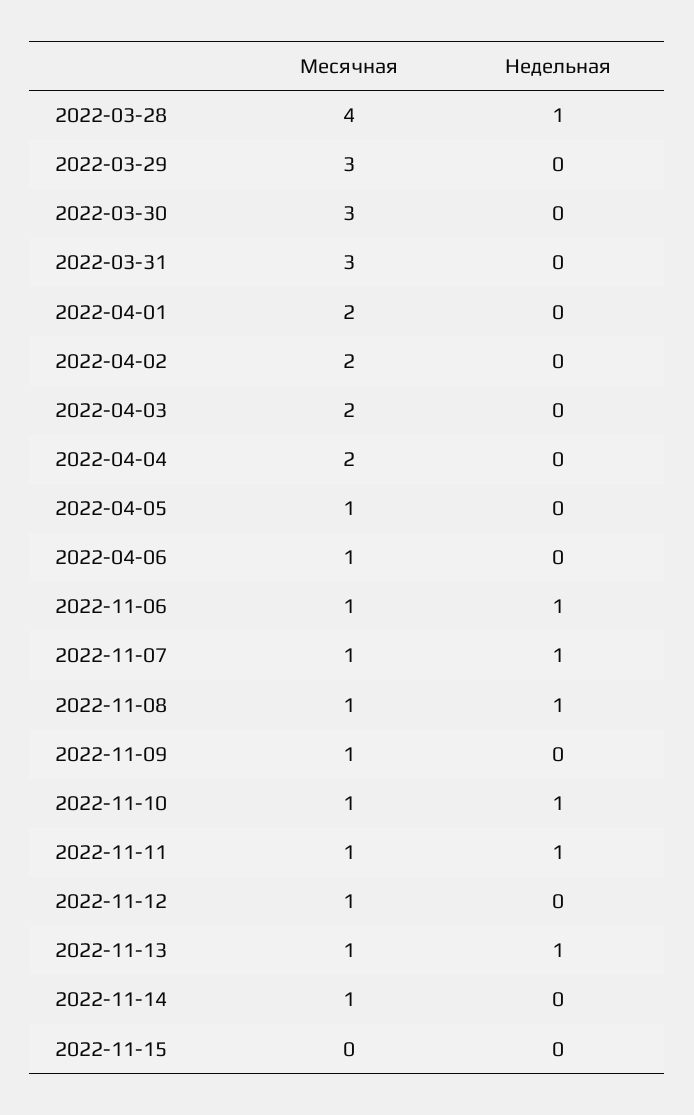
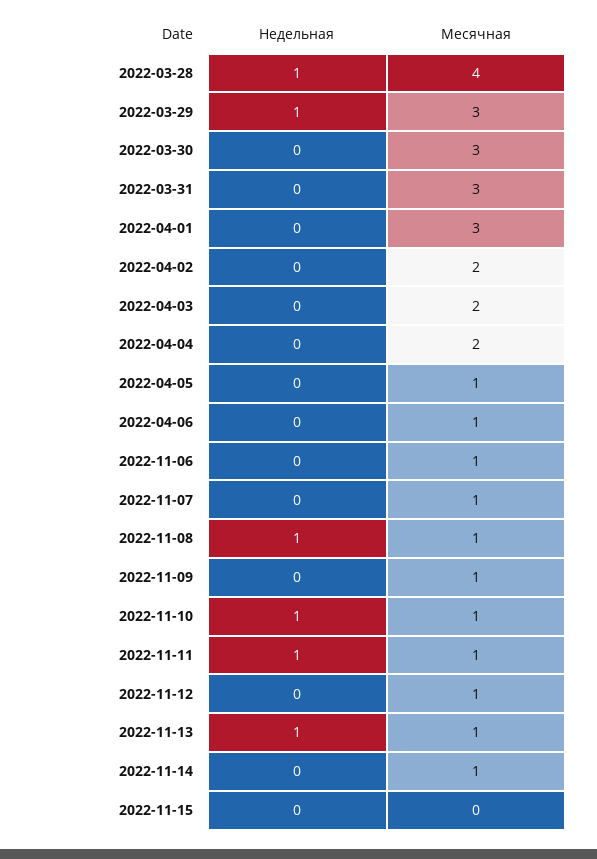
  {
    "Месячная": {
      "2022-03-28": 4,
      "2022-03-29": 3,
      "2022-03-30": 3,
      "2022-03-31": 3,
-     "2022-04-01": 2,
+     "2022-04-01": 3,
      "2022-04-02": 2,
      "2022-04-03": 2,
      "2022-04-04": 2,
      "2022-04-05": 1,
      "2022-04-06": 1,
      "2022-11-06": 1,
      "2022-11-07": 1,
      "2022-11-08": 1,
      "2022-11-09": 1,
      "2022-11-10": 1,
      "2022-11-11": 1,
      "2022-11-12": 1,
      "2022-11-13": 1,
      "2022-11-14": 1,
      "2022-11-15": 0
    },
    "Недельная": {
      "2022-03-28": 1,
-     "2022-03-29": 0,
+     "2022-03-29": 1,
      "2022-03-30": 0,
      "2022-03-31": 0,
      "2022-04-01": 0,
      "2022-04-02": 0,
      "2022-04-03": 0,
      "2022-04-04": 0,
      "2022-04-05": 0,
      "2022-04-06": 0,
-     "2022-11-06": 1,
+     "2022-11-06": 0,
-     "2022-11-07": 1,
+     "2022-11-07": 0,
      "2022-11-08": 1,
      "2022-11-09": 0,
      "2022-11-10": 1,
      "2022-11-11": 1,
      "2022-11-12": 0,
      "2022-11-13": 1,
      "2022-11-14": 0,
      "2022-11-15": 0
    }
  }

